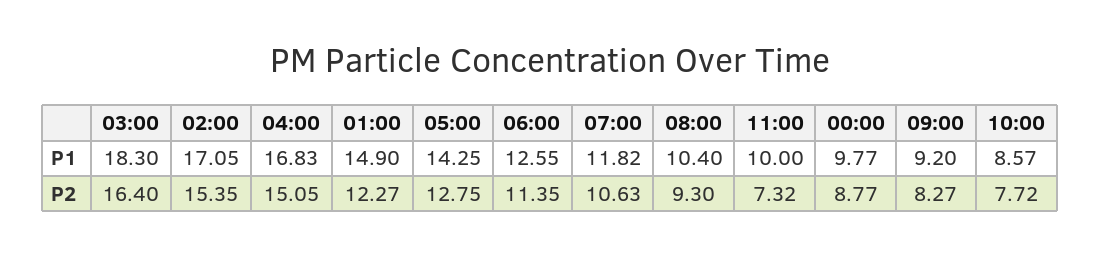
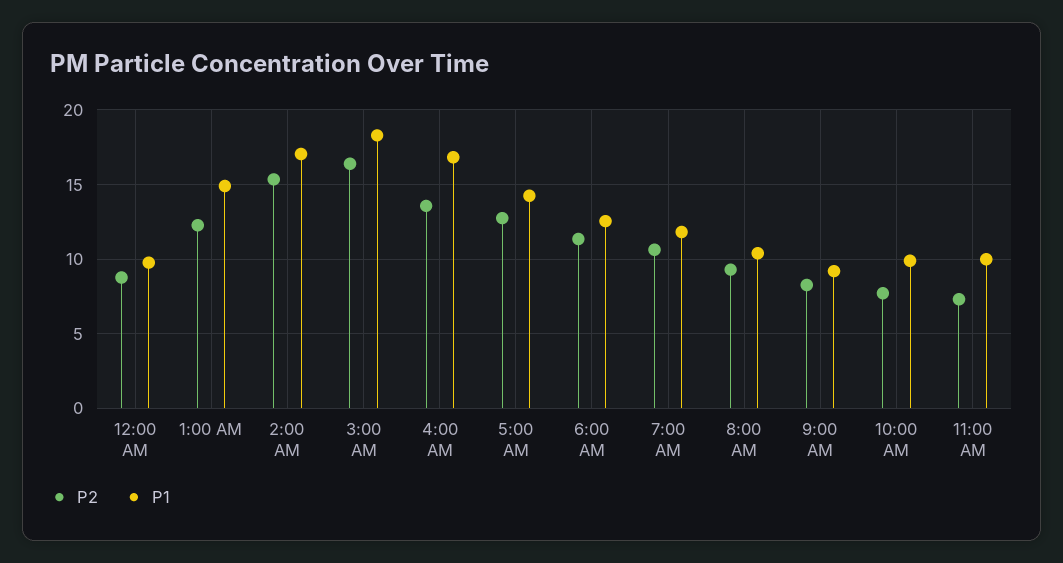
  {
    "P1": {
      "03:00": 18.3,
      "02:00": 17.05,
      "04:00": 16.83,
      "01:00": 14.9,
      "05:00": 14.25,
      "06:00": 12.55,
      "07:00": 11.82,
      "08:00": 10.4,
      "11:00": 10,
      "00:00": 9.77,
      "09:00": 9.2,
-     "10:00": 8.57
+     "10:00": 10
    },
    "P2": {
      "03:00": 16.4,
      "02:00": 15.35,
-     "04:00": 15.05,
+     "04:00": 13.5,
      "01:00": 12.27,
      "05:00": 12.75,
      "06:00": 11.35,
      "07:00": 10.63,
      "08:00": 9.3,
      "11:00": 7.32,
      "00:00": 8.77,
      "09:00": 8.27,
      "10:00": 7.72
    }
  }

